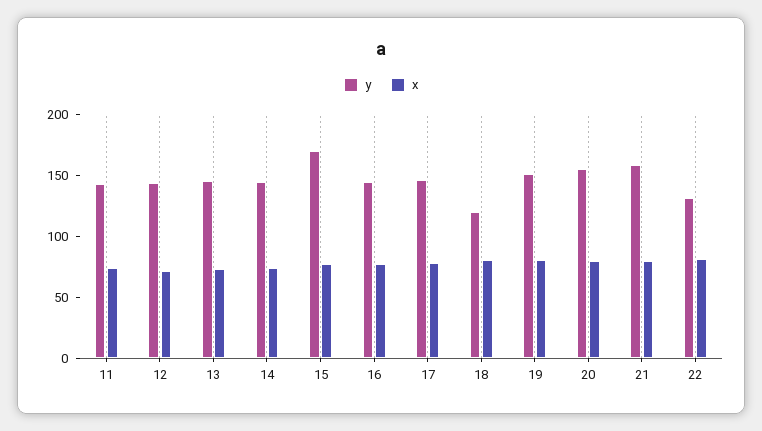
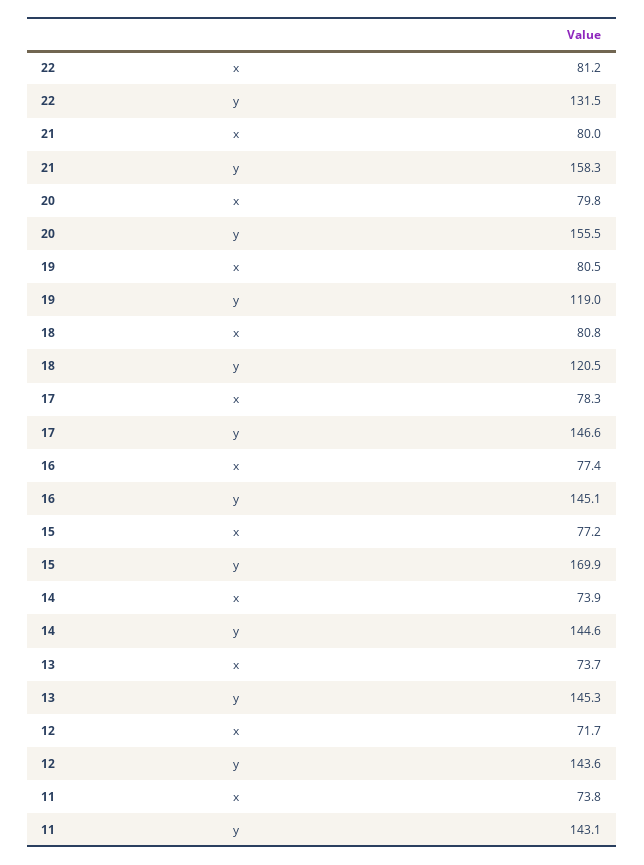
  {
    "y": {
      "11": 143.1,
      "12": 143.6,
      "13": 145.3,
      "14": 144.6,
      "15": 169.9,
      "16": 145.1,
      "17": 146.6,
      "18": 120.5,
-     "19": 150,
+     "19": 119,
      "20": 155.5,
      "21": 158.3,
      "22": 131.5
    },
    "x": {
      "11": 73.8,
      "12": 71.7,
      "13": 73.7,
      "14": 73.9,
      "15": 77.2,
      "16": 77.4,
      "17": 78.3,
      "18": 80.8,
      "19": 80.5,
      "20": 79.8,
      "21": 80,
      "22": 81.2
    }
  }

